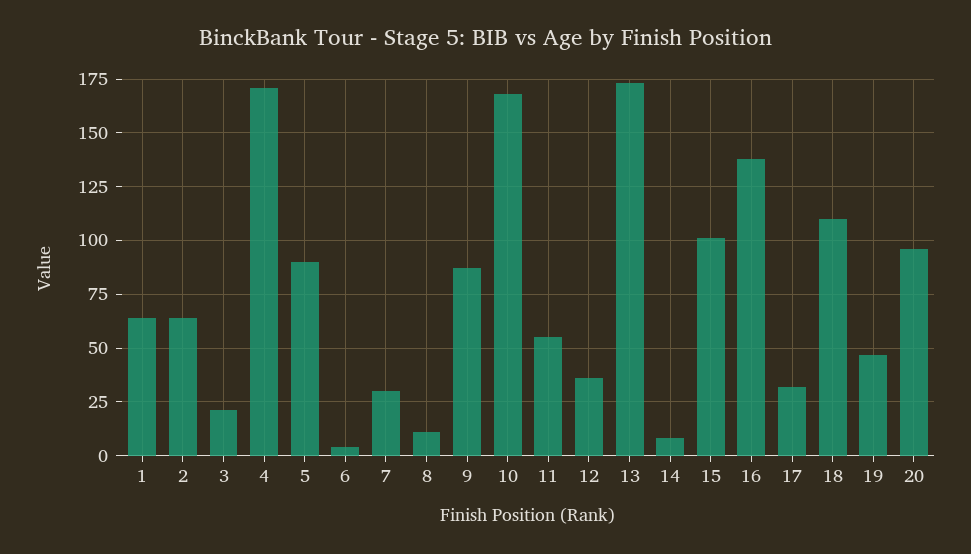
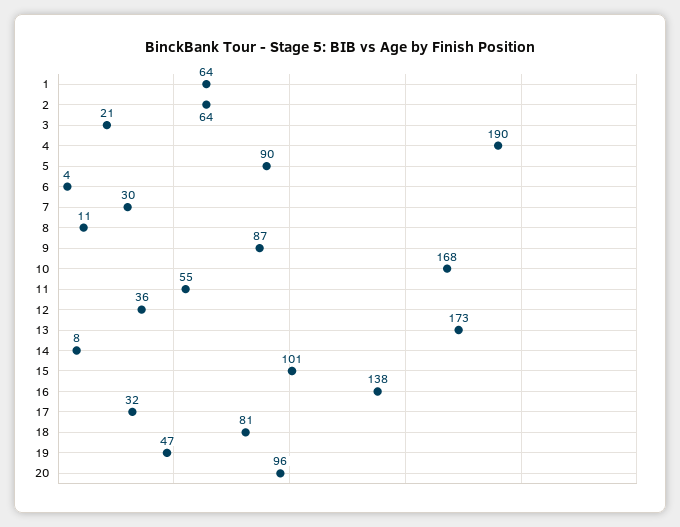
  {
    "1": 64,
    "2": 64,
    "3": 21,
-   "4": 170,
+   "4": 190,
    "5": 90,
    "6": 4,
    "7": 30,
    "8": 11,
    "9": 87,
    "10": 168,
    "11": 55,
    "12": 36,
    "13": 173,
    "14": 8,
    "15": 101,
    "16": 138,
    "17": 32,
-   "18": 110,
+   "18": 81,
    "19": 47,
    "20": 96
  }

